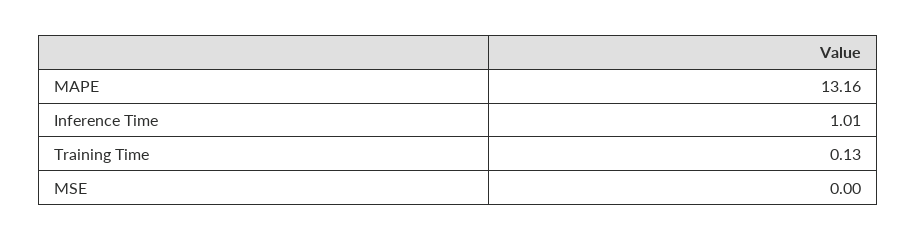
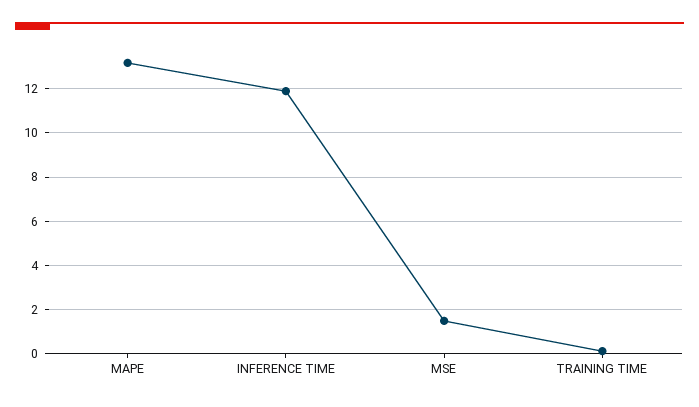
  {
    "MAPE": 13.16,
-   "Inference Time": 1.01,
+   "Inference Time": 12,
    "Training Time": 0.13,
-   "MSE": 0
+   "MSE": 1.5
  }

